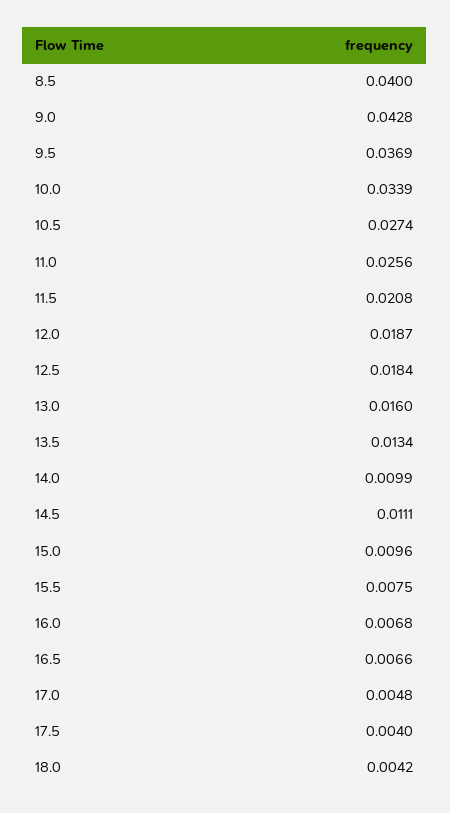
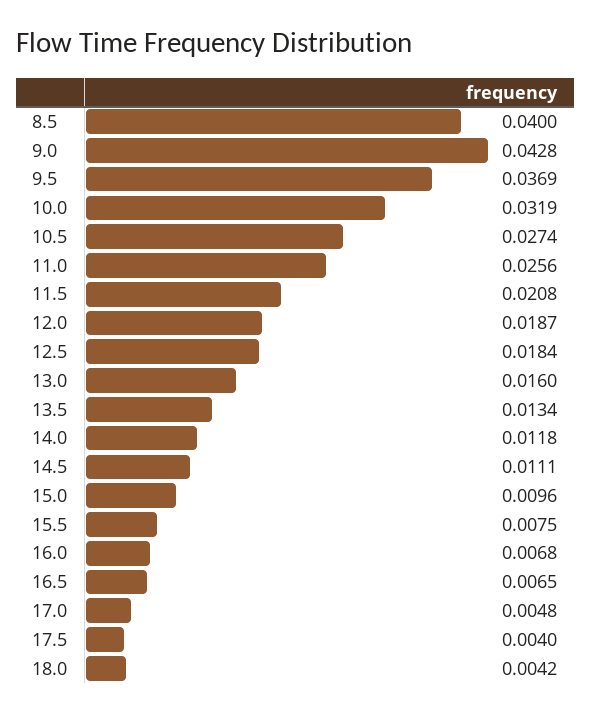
  {
    "8.5": 0.04,
    "9.0": 0.0428,
    "9.5": 0.0369,
-   "10.0": 0.0339,
+   "10.0": 0.0319,
    "10.5": 0.0274,
    "11.0": 0.0256,
    "11.5": 0.0208,
    "12.0": 0.0187,
    "12.5": 0.0184,
    "13.0": 0.016,
    "13.5": 0.0134,
-   "14.0": 0.0099,
+   "14.0": 0.0118,
    "14.5": 0.0111,
    "15.0": 0.0096,
    "15.5": 0.0075,
    "16.0": 0.0068,
-   "16.5": 0.0066,
+   "16.5": 0.0065,
    "17.0": 0.0048,
    "17.5": 0.004,
    "18.0": 0.0042
  }

